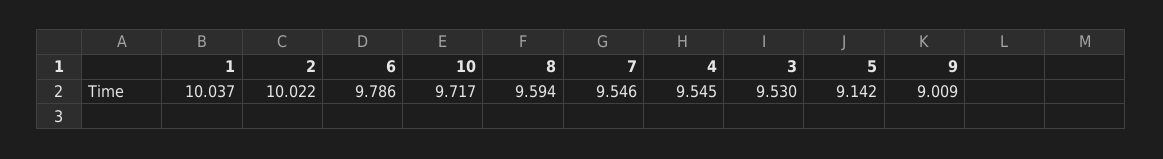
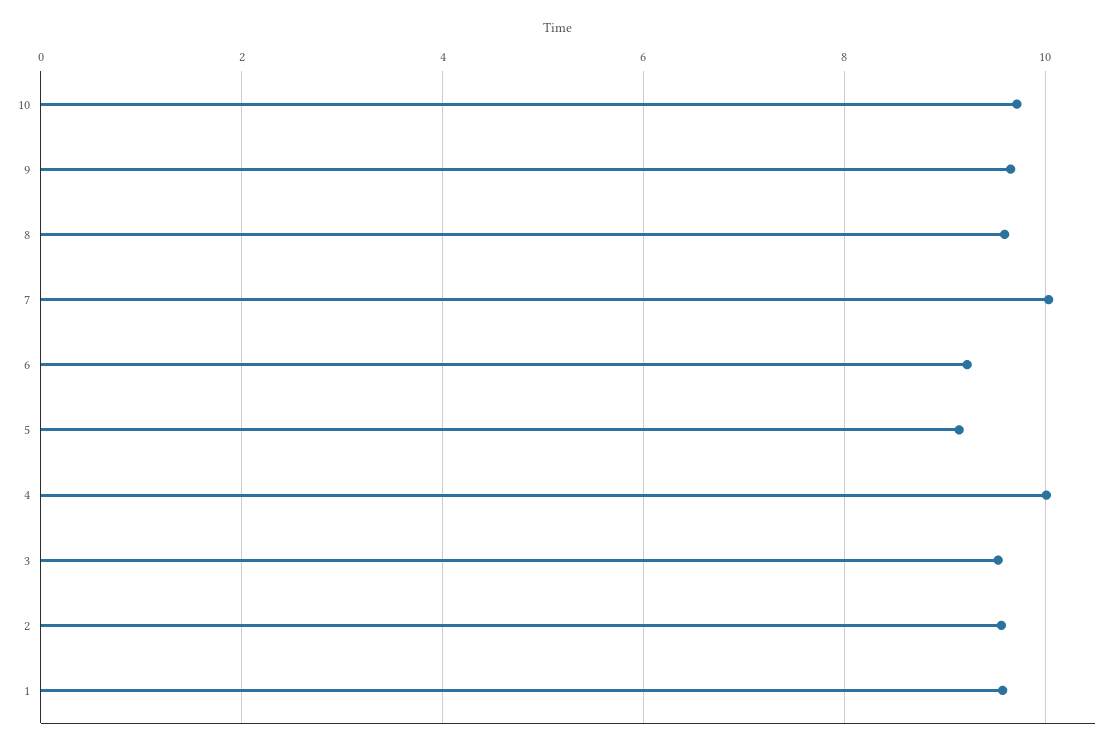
  {
-   "1": 10.037,
+   "1": 9.6,
-   "2": 10.022,
+   "2": 9.6,
-   "6": 9.786,
+   "6": 9.2,
    "10": 9.717,
    "8": 9.594,
-   "7": 9.546,
+   "7": 10,
-   "4": 9.545,
+   "4": 10,
    "3": 9.53,
    "5": 9.142,
-   "9": 9.009
+   "9": 9.6
  }

